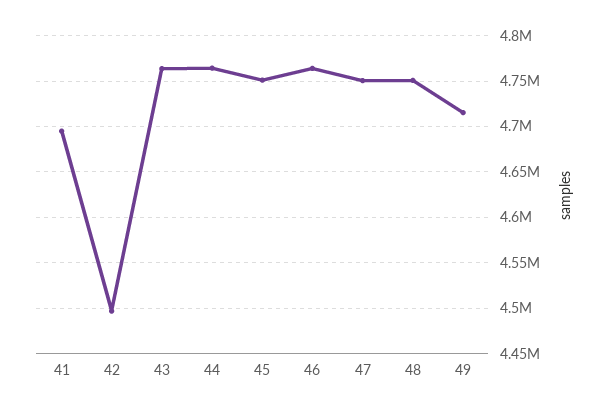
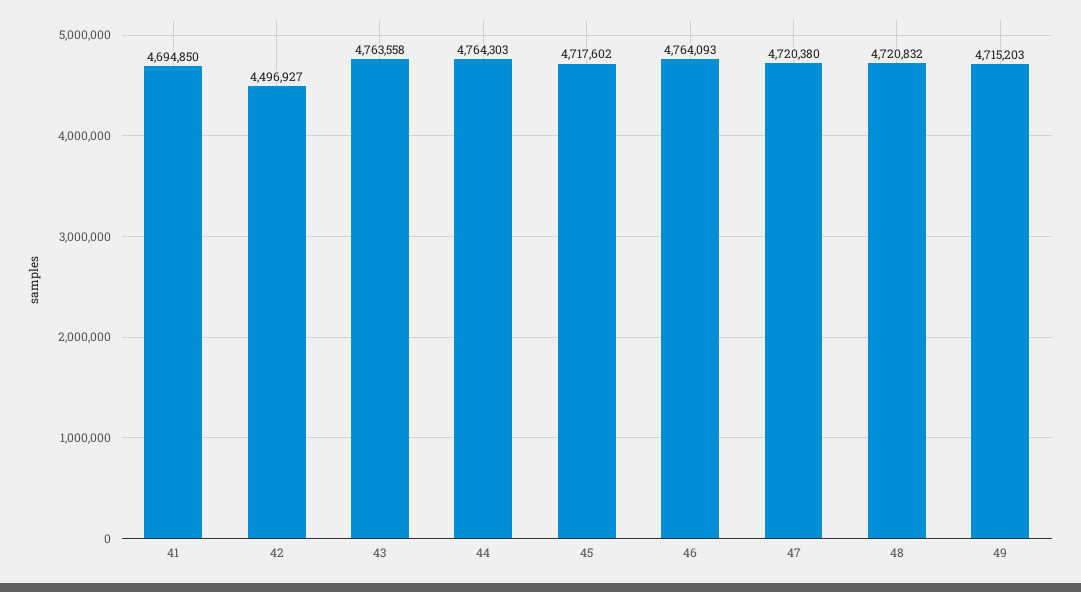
  {
    "41": 4694850,
    "42": 4496927,
    "43": 4763558,
    "44": 4764303,
-   "45": 4750000,
+   "45": 4717602,
    "46": 4764093,
-   "47": 4750000,
+   "47": 4720380,
-   "48": 4750000,
+   "48": 4720832,
    "49": 4715203
  }

